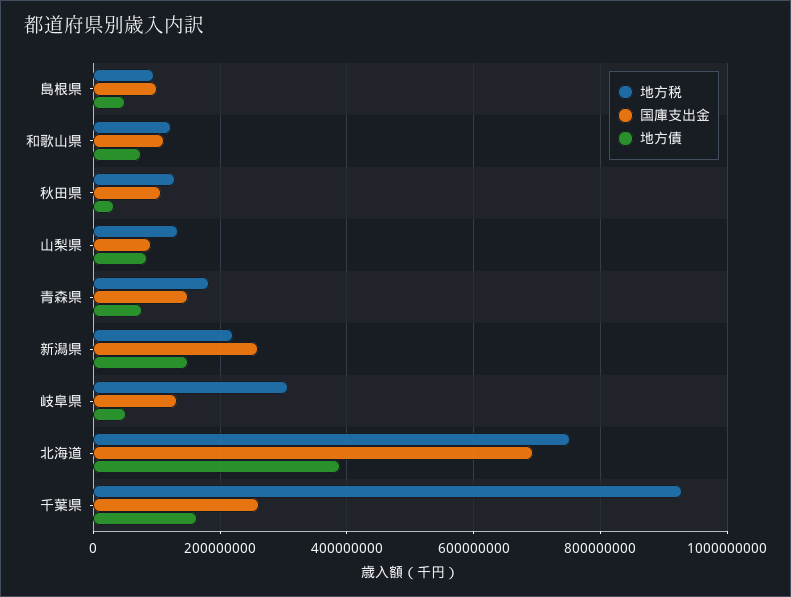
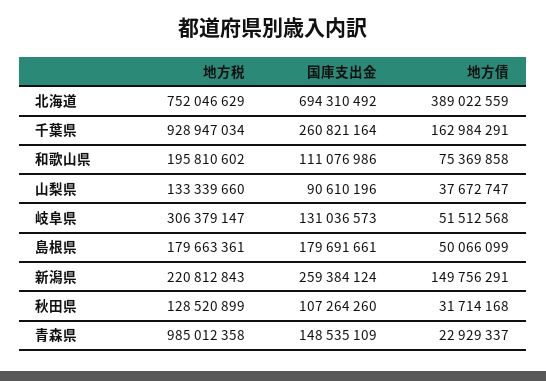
  {
    "地方税": {
-     "島根県": 100000000,
+     "島根県": 179663361,
-     "和歌山県": 120000000,
+     "和歌山県": 195810602,
      "秋田県": 128520899,
      "山梨県": 133339660,
-     "青森県": 180000000,
+     "青森県": 985012358,
      "新潟県": 220812843,
      "岐阜県": 306379147,
      "北海道": 752046629,
      "千葉県": 928947034
    },
    "国庫支出金": {
-     "島根県": 100000000,
+     "島根県": 179691661,
      "和歌山県": 111076986,
      "秋田県": 107264260,
      "山梨県": 90610196,
      "青森県": 148535109,
      "新潟県": 259384124,
      "岐阜県": 131036573,
      "北海道": 694310492,
      "千葉県": 260821164
    },
    "地方債": {
      "島根県": 50066099,
      "和歌山県": 75369858,
      "秋田県": 31714168,
-     "山梨県": 80000000,
+     "山梨県": 37672747,
-     "青森県": 80000000,
+     "青森県": 22929337,
      "新潟県": 149756291,
      "岐阜県": 51512568,
      "北海道": 389022559,
      "千葉県": 162984291
    }
  }

